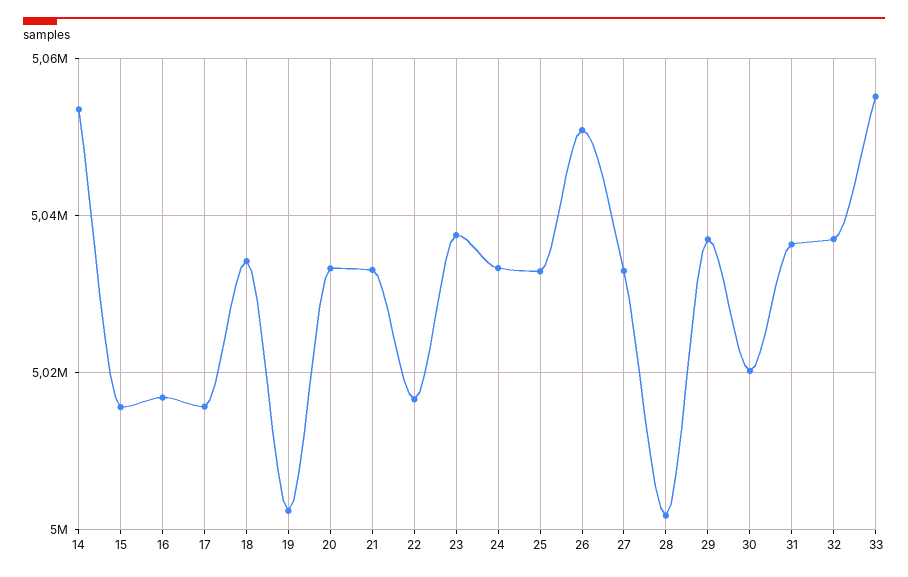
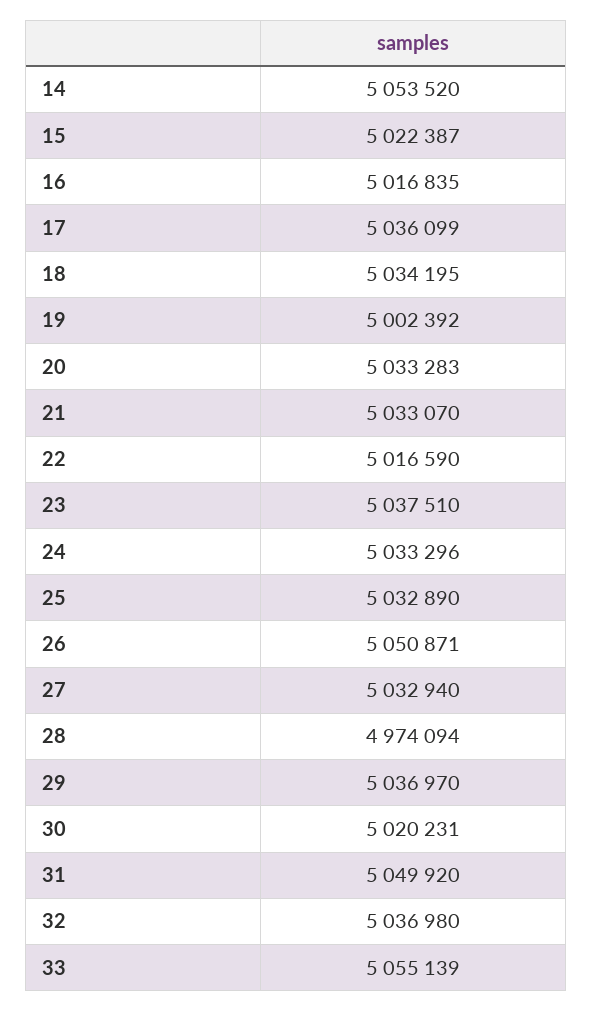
  {
    "14": 5053520,
-   "15": 5016000,
+   "15": 5022387,
    "16": 5016835,
-   "17": 5016000,
+   "17": 5036099,
    "18": 5034195,
    "19": 5002392,
    "20": 5033283,
    "21": 5033070,
    "22": 5016590,
    "23": 5037510,
    "24": 5033296,
    "25": 5032890,
    "26": 5050871,
    "27": 5032940,
-   "28": 5002000,
+   "28": 4974094,
    "29": 5036970,
    "30": 5020231,
-   "31": 5036000,
+   "31": 5049920,
    "32": 5036980,
    "33": 5055139
  }

